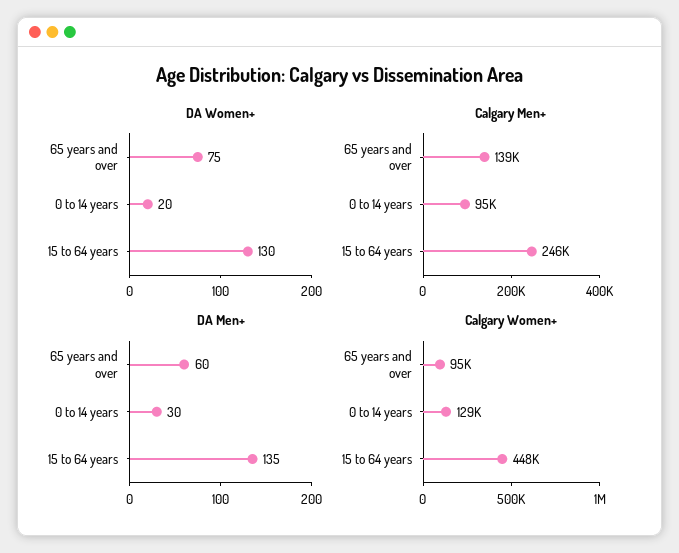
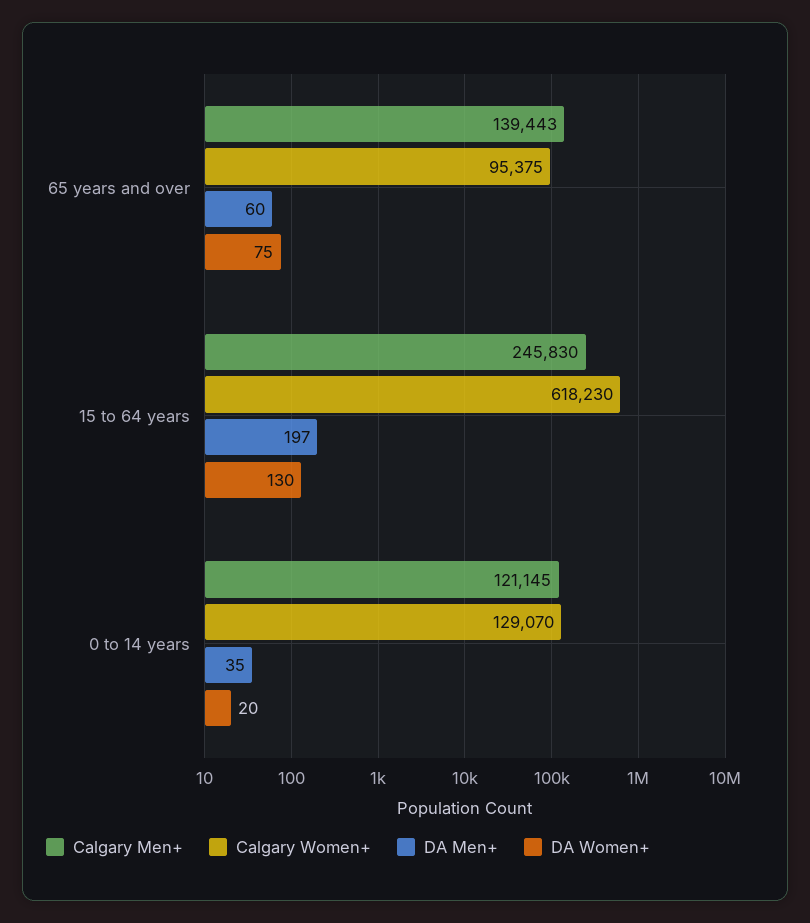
  {
    "DA Women+": {
      "65 years and over": 75,
      "0 to 14 years": 20,
      "15 to 64 years": 130
    },
    "Calgary Men+": {
      "65 years and over": 139443,
-     "0 to 14 years": 95000,
+     "0 to 14 years": 121145,
      "15 to 64 years": 245830
    },
    "DA Men+": {
      "65 years and over": 60,
-     "0 to 14 years": 30,
+     "0 to 14 years": 35,
-     "15 to 64 years": 135
+     "15 to 64 years": 197
    },
    "Calgary Women+": {
      "65 years and over": 95375,
      "0 to 14 years": 129070,
-     "15 to 64 years": 448000
+     "15 to 64 years": 618230
    }
  }

